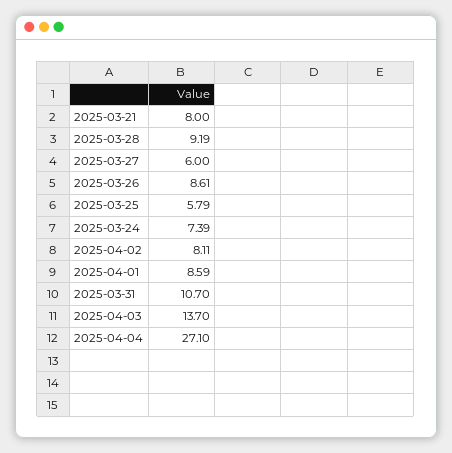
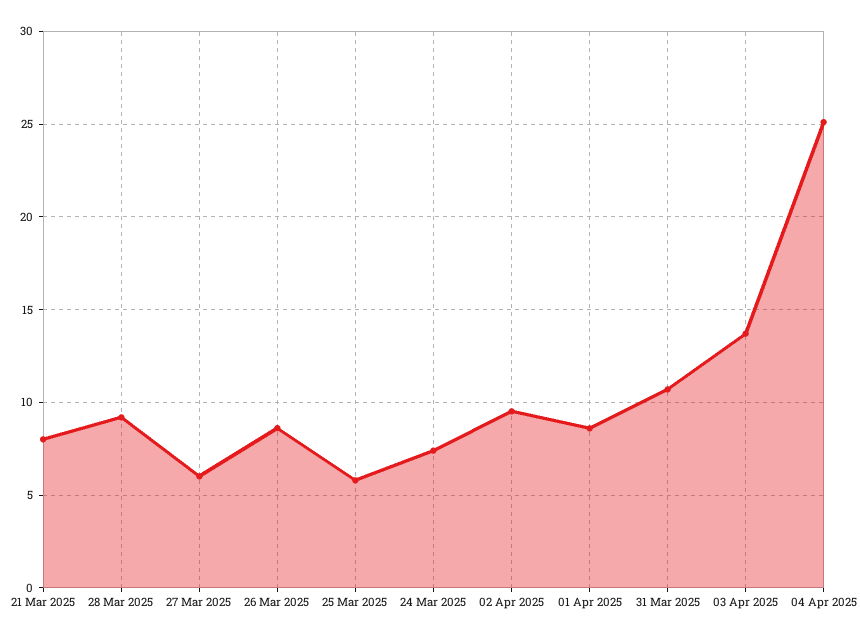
  {
    "2025-03-21": 8,
    "2025-03-28": 9.19,
    "2025-03-27": 6,
    "2025-03-26": 8.61,
    "2025-03-25": 5.79,
    "2025-03-24": 7.39,
-   "2025-04-02": 8.11,
+   "2025-04-02": 9.5,
    "2025-04-01": 8.59,
    "2025-03-31": 10.7,
    "2025-04-03": 13.7,
-   "2025-04-04": 27.1
+   "2025-04-04": 25
  }

